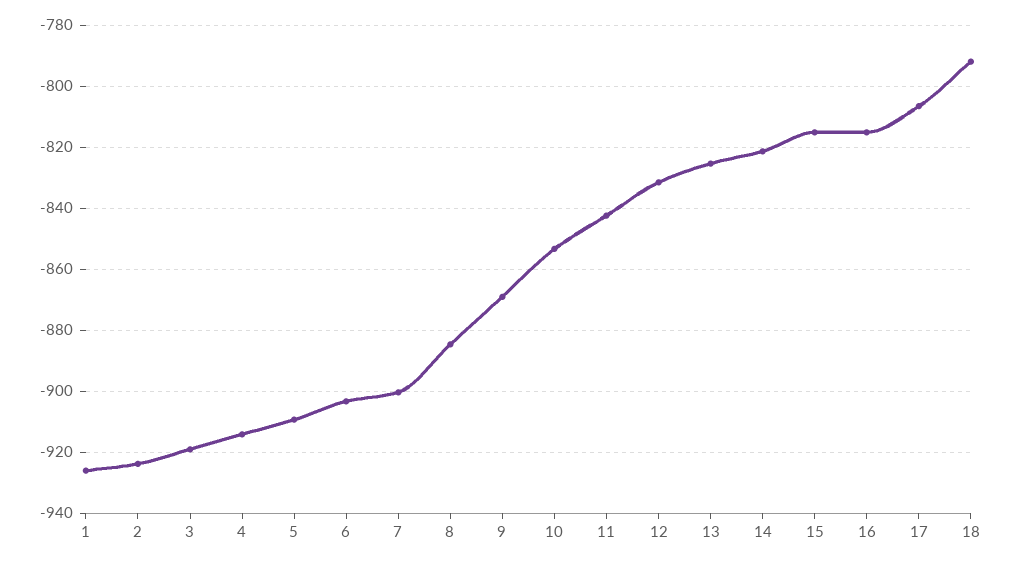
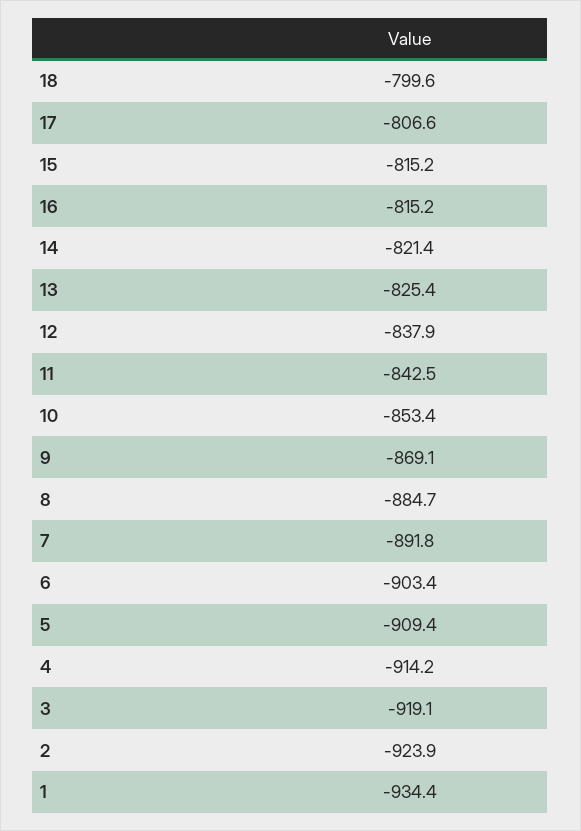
  {
-   "1": -926,
+   "1": -934.4,
    "2": -923.9,
    "3": -919.1,
    "4": -914.2,
    "5": -909.4,
    "6": -903.4,
-   "7": -900,
+   "7": -891.8,
    "8": -884.7,
    "9": -869.1,
    "10": -853.4,
    "11": -842.5,
-   "12": -832,
+   "12": -837.9,
    "13": -825.4,
    "14": -821.4,
    "15": -815.2,
    "16": -815.2,
    "17": -806.6,
-   "18": -792
+   "18": -799.6
  }

